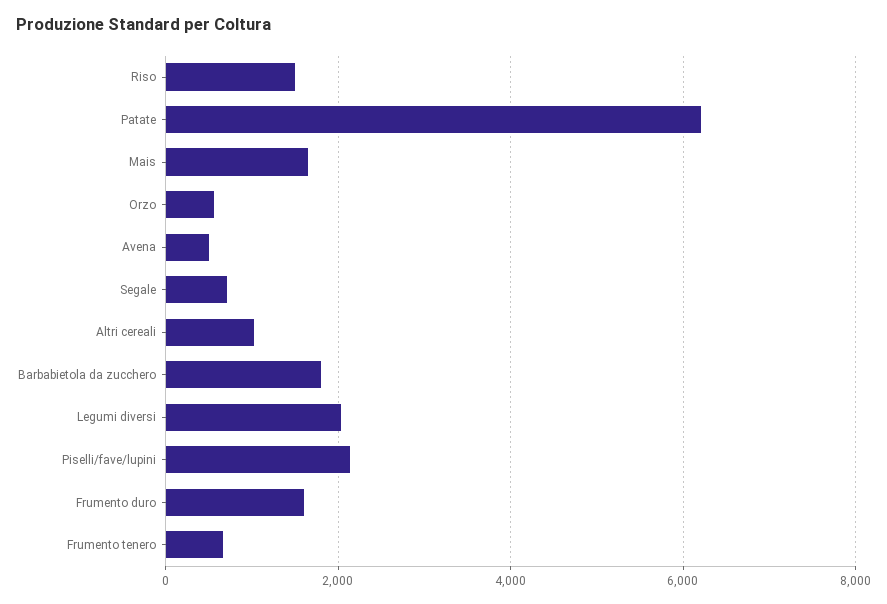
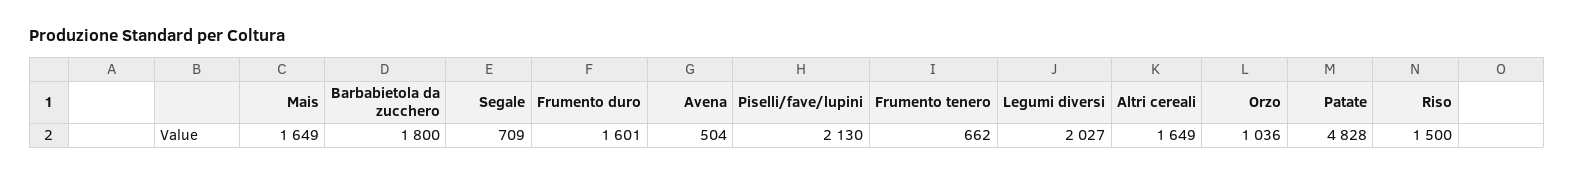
  {
    "Riso": 1500,
-   "Patate": 6200,
+   "Patate": 4828,
    "Mais": 1649,
-   "Orzo": 600,
+   "Orzo": 1036,
    "Avena": 504,
    "Segale": 709,
-   "Altri cereali": 1000,
+   "Altri cereali": 1649,
    "Barbabietola da zucchero": 1800,
    "Legumi diversi": 2027,
    "Piselli/fave/lupini": 2130,
    "Frumento duro": 1601,
    "Frumento tenero": 662
  }

